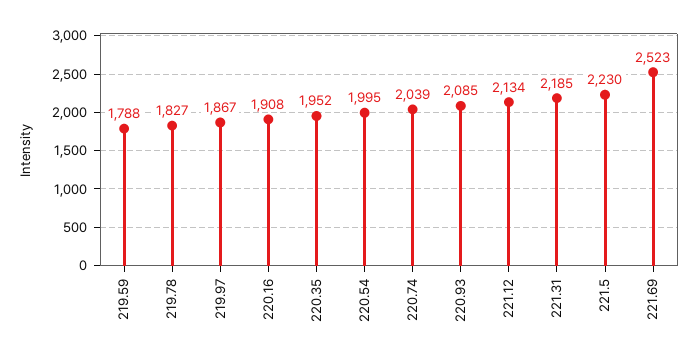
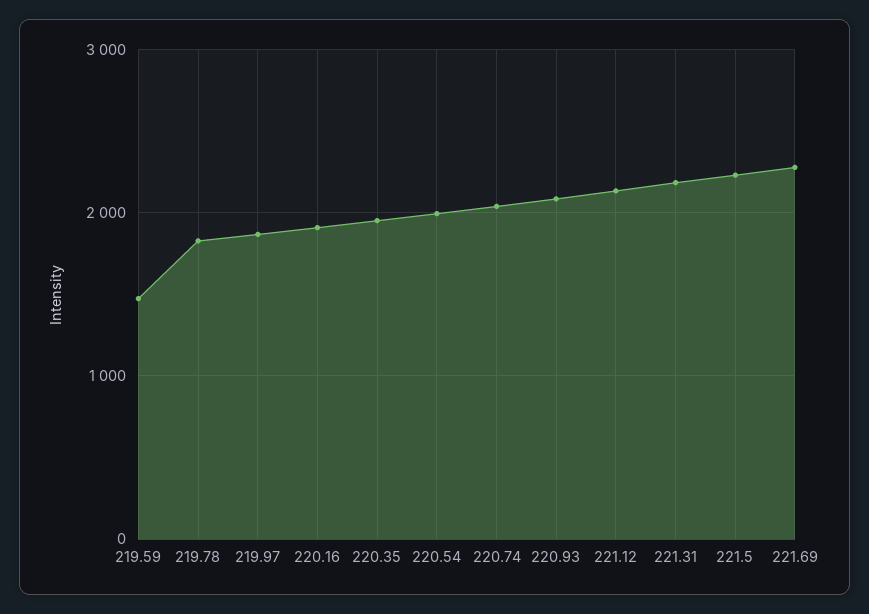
  {
-   "219.59": 1788,
+   "219.59": 1500,
    "219.78": 1827,
    "219.97": 1867,
    "220.16": 1908,
    "220.35": 1952,
    "220.54": 1995,
    "220.74": 2039,
    "220.93": 2085,
    "221.12": 2134,
    "221.31": 2185,
    "221.5": 2230,
-   "221.69": 2523
+   "221.69": 2300
  }

